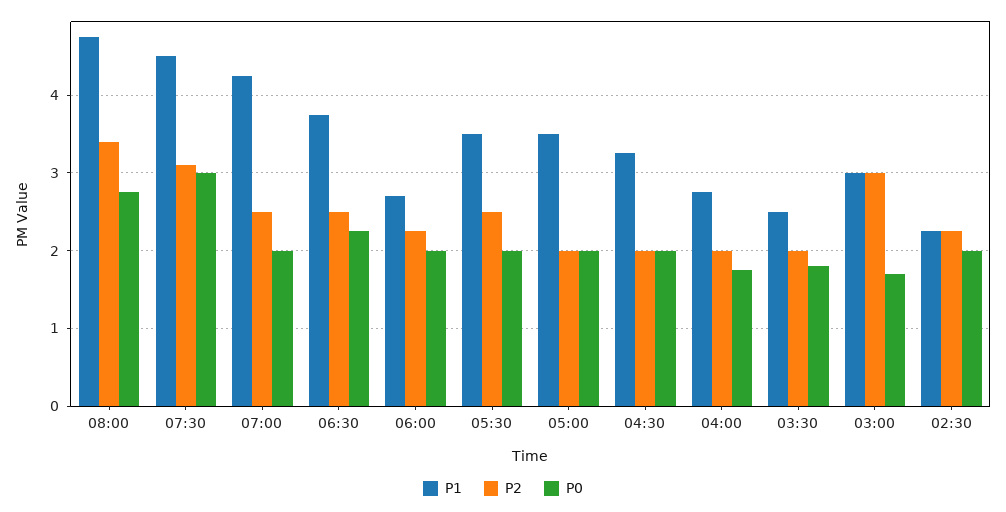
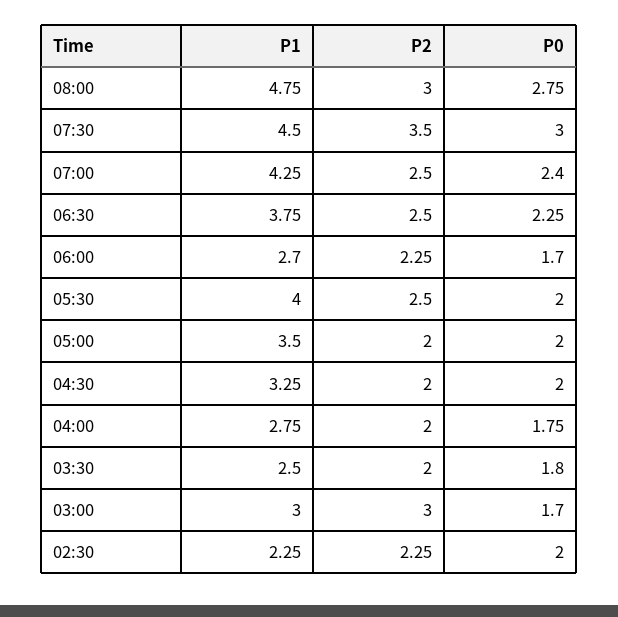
  {
    "P1": {
      "08:00": 4.75,
      "07:30": 4.5,
      "07:00": 4.25,
      "06:30": 3.75,
      "06:00": 2.7,
-     "05:30": 3.5,
+     "05:30": 4,
      "05:00": 3.5,
      "04:30": 3.25,
      "04:00": 2.75,
      "03:30": 2.5,
      "03:00": 3,
      "02:30": 2.25
    },
    "P2": {
-     "08:00": 3.4,
+     "08:00": 3,
-     "07:30": 3.1,
+     "07:30": 3.5,
      "07:00": 2.5,
      "06:30": 2.5,
      "06:00": 2.25,
      "05:30": 2.5,
      "05:00": 2,
      "04:30": 2,
      "04:00": 2,
      "03:30": 2,
      "03:00": 3,
      "02:30": 2.25
    },
    "P0": {
      "08:00": 2.75,
      "07:30": 3,
-     "07:00": 2,
+     "07:00": 2.4,
      "06:30": 2.25,
-     "06:00": 2,
+     "06:00": 1.7,
      "05:30": 2,
      "05:00": 2,
      "04:30": 2,
      "04:00": 1.75,
      "03:30": 1.8,
      "03:00": 1.7,
      "02:30": 2
    }
  }

